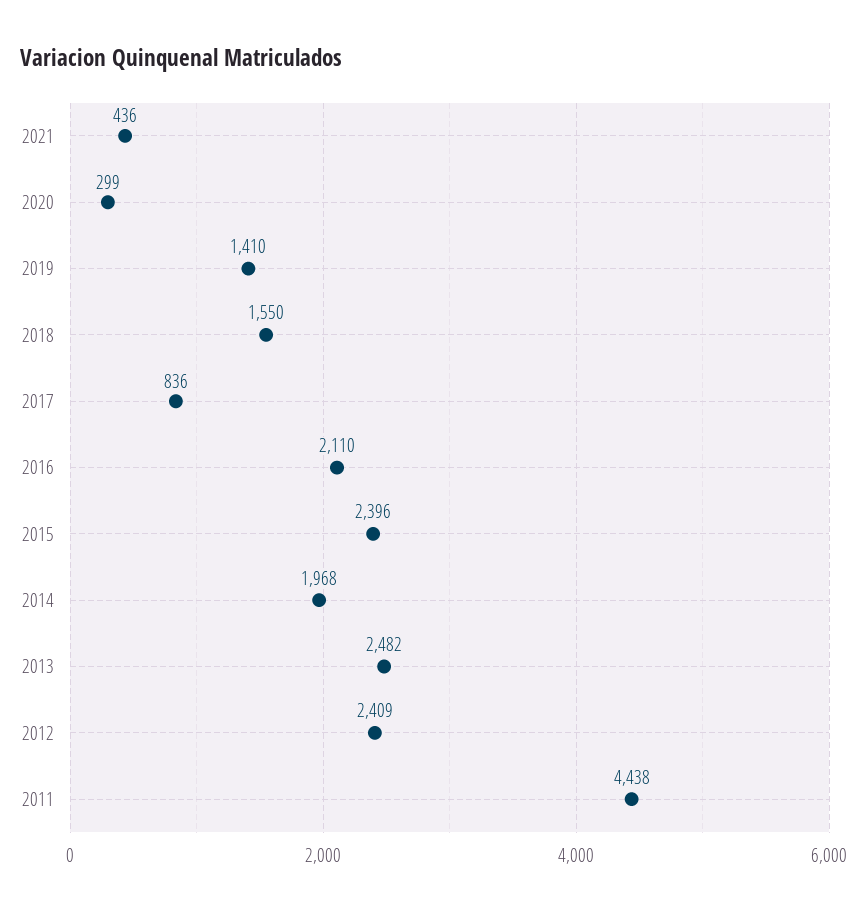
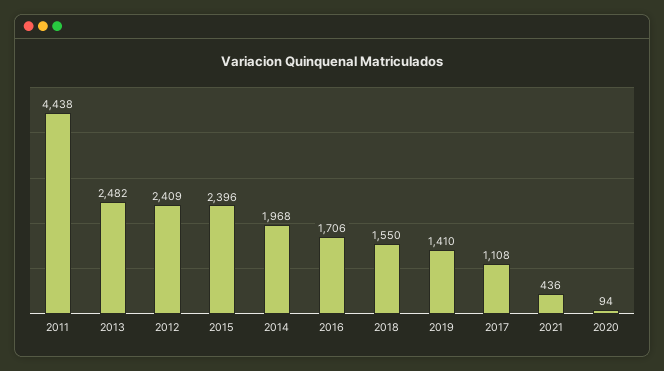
  {
    "2021": 436,
-   "2020": 299,
+   "2020": 94,
    "2019": 1410,
    "2018": 1550,
-   "2017": 836,
+   "2017": 1108,
-   "2016": 2110,
+   "2016": 1706,
    "2015": 2396,
    "2014": 1968,
    "2013": 2482,
    "2012": 2409,
    "2011": 4438
  }

